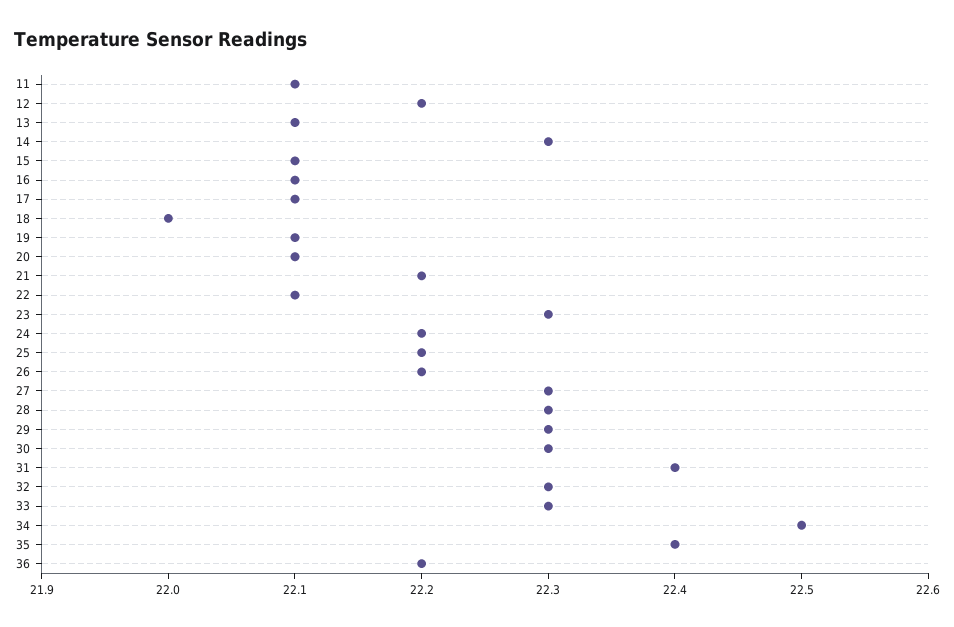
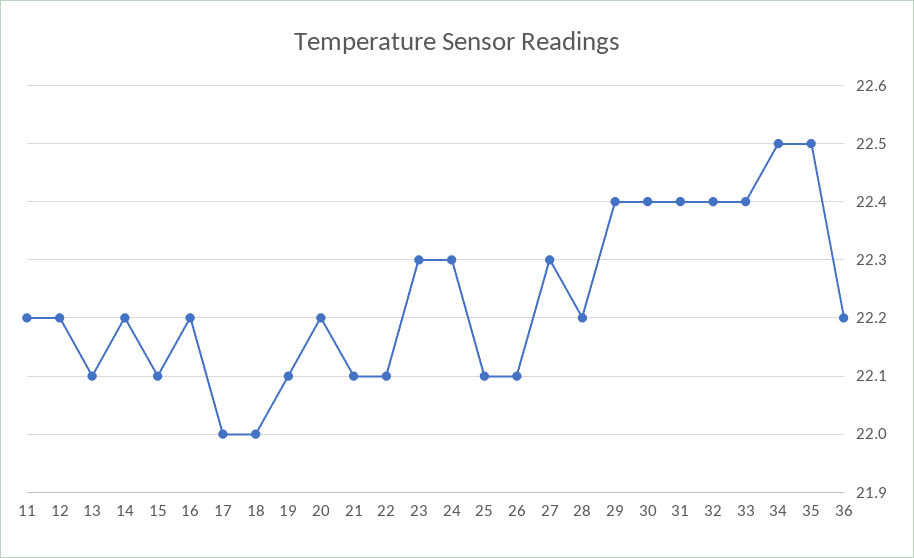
  {
-   "11": 22.1,
+   "11": 22.2,
    "12": 22.2,
    "13": 22.1,
-   "14": 22.3,
+   "14": 22.2,
    "15": 22.1,
-   "16": 22.1,
+   "16": 22.2,
-   "17": 22.1,
+   "17": 22,
    "18": 22,
    "19": 22.1,
-   "20": 22.1,
+   "20": 22.2,
-   "21": 22.2,
+   "21": 22.1,
    "22": 22.1,
    "23": 22.3,
-   "24": 22.2,
+   "24": 22.3,
-   "25": 22.2,
+   "25": 22.1,
-   "26": 22.2,
+   "26": 22.1,
    "27": 22.3,
-   "28": 22.3,
+   "28": 22.2,
-   "29": 22.3,
+   "29": 22.4,
-   "30": 22.3,
+   "30": 22.4,
    "31": 22.4,
-   "32": 22.3,
+   "32": 22.4,
-   "33": 22.3,
+   "33": 22.4,
    "34": 22.5,
-   "35": 22.4,
+   "35": 22.5,
    "36": 22.2
  }

